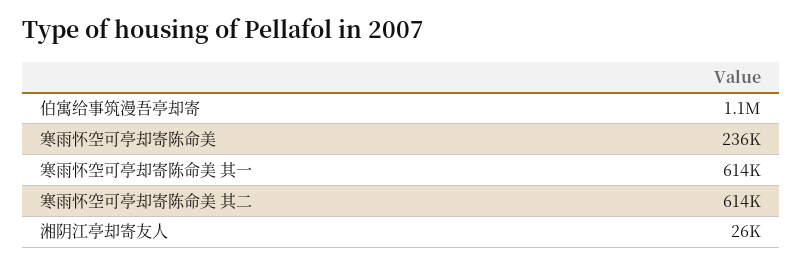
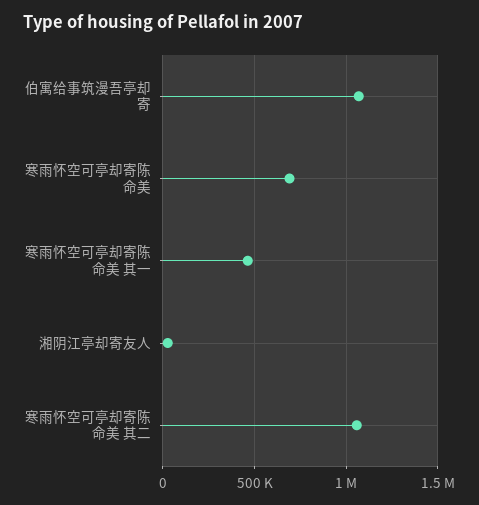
  {
    "伯寓给事筑漫吾亭却寄": 1100000,
-   "寒雨怀空可亭却寄陈命美": 236000,
+   "寒雨怀空可亭却寄陈命美": 700000,
-   "寒雨怀空可亭却寄陈命美 其一": 614000,
+   "寒雨怀空可亭却寄陈命美 其一": 450000,
-   "寒雨怀空可亭却寄陈命美 其二": 614000,
+   "寒雨怀空可亭却寄陈命美 其二": 1050000,
    "湘阴江亭却寄友人": 26000
  }

